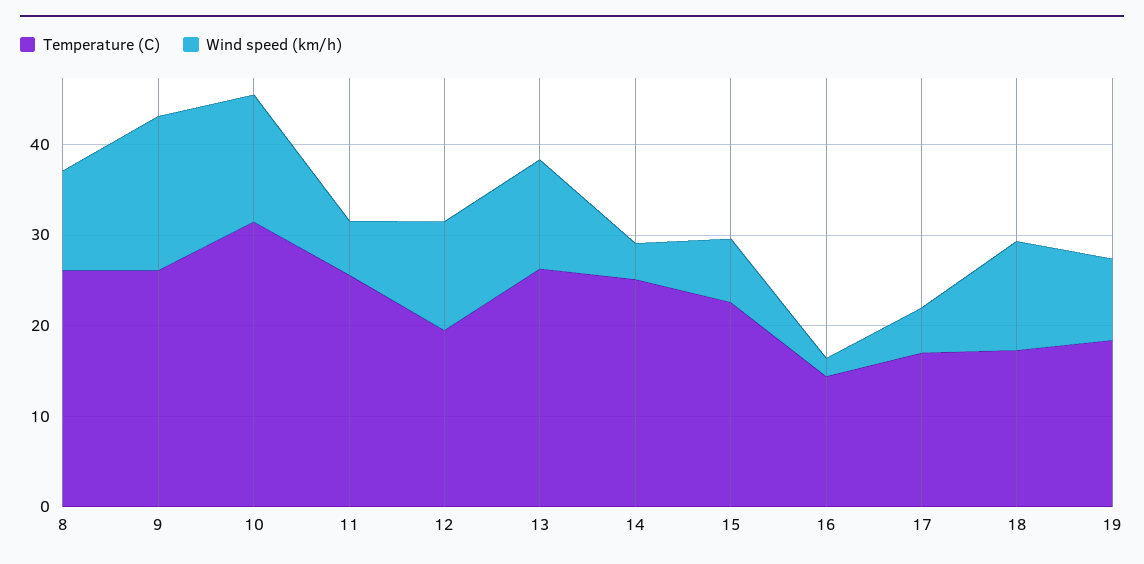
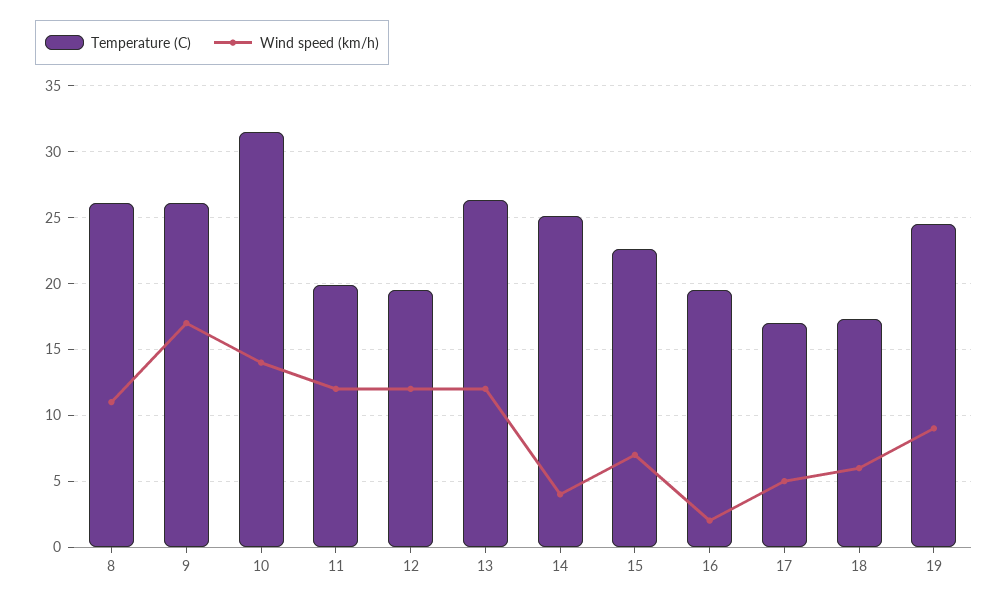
  {
    "Temperature (C)": {
      "8": 26,
      "9": 26,
      "10": 31.5,
-     "11": 26,
+     "11": 20,
      "12": 19.5,
      "13": 26.5,
      "14": 25,
      "15": 22.5,
-     "16": 14,
+     "16": 19.5,
      "17": 17,
      "18": 17.5,
-     "19": 18
+     "19": 24.5
    },
    "Wind speed (km/h)": {
      "8": 11,
      "9": 17,
      "10": 14,
-     "11": 6,
+     "11": 12,
      "12": 12,
      "13": 12,
      "14": 4,
      "15": 7,
      "16": 2,
      "17": 5,
-     "18": 12,
+     "18": 6,
      "19": 9
    }
  }

